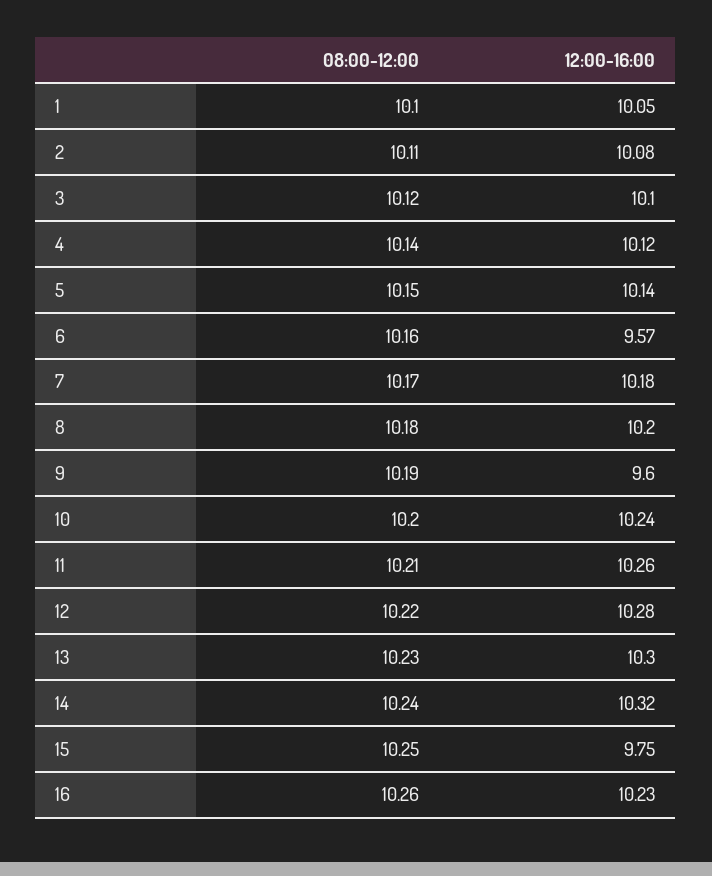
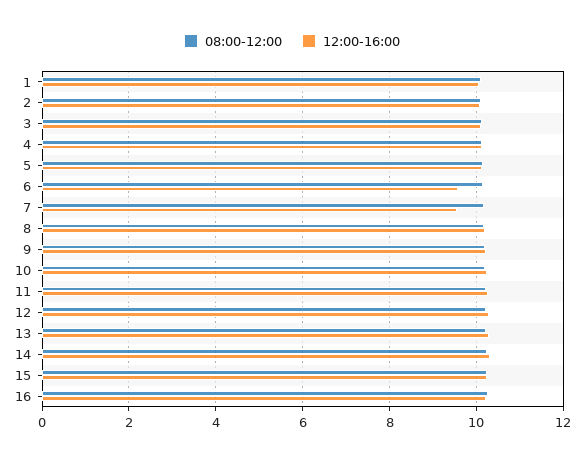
  {
    "08:00-12:00": {
      "1": 10.1,
      "2": 10.11,
      "3": 10.12,
      "4": 10.14,
      "5": 10.15,
      "6": 10.16,
      "7": 10.17,
      "8": 10.18,
      "9": 10.19,
      "10": 10.2,
      "11": 10.21,
      "12": 10.22,
      "13": 10.23,
      "14": 10.24,
      "15": 10.25,
      "16": 10.26
    },
    "12:00-16:00": {
      "1": 10.05,
      "2": 10.08,
      "3": 10.1,
      "4": 10.12,
      "5": 10.14,
      "6": 9.57,
-     "7": 10.18,
+     "7": 9.6,
      "8": 10.2,
-     "9": 9.6,
+     "9": 10.2,
      "10": 10.24,
      "11": 10.26,
      "12": 10.28,
      "13": 10.3,
      "14": 10.32,
-     "15": 9.75,
+     "15": 10.2,
      "16": 10.23
    }
  }

